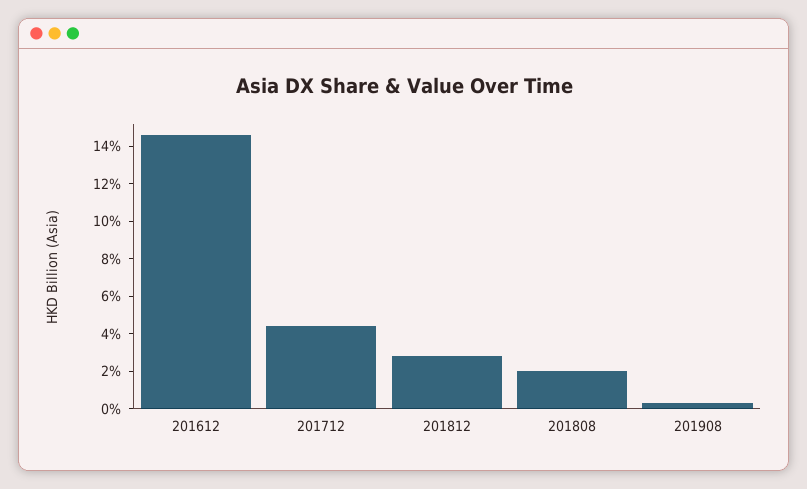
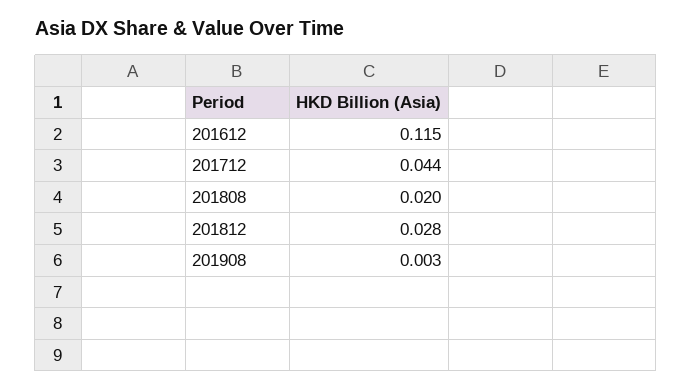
  {
-   "201612": 0.145,
+   "201612": 0.115,
    "201712": 0.044,
    "201812": 0.028,
    "201808": 0.02,
    "201908": 0.003
  }

